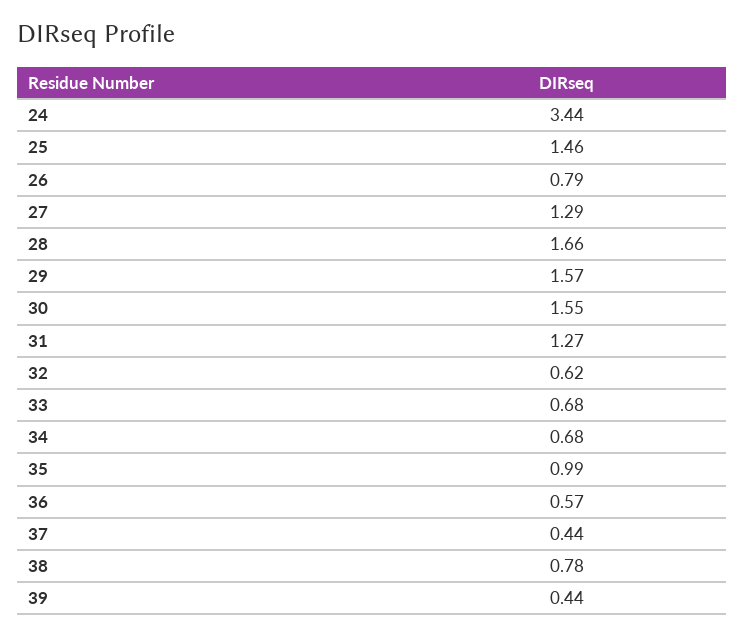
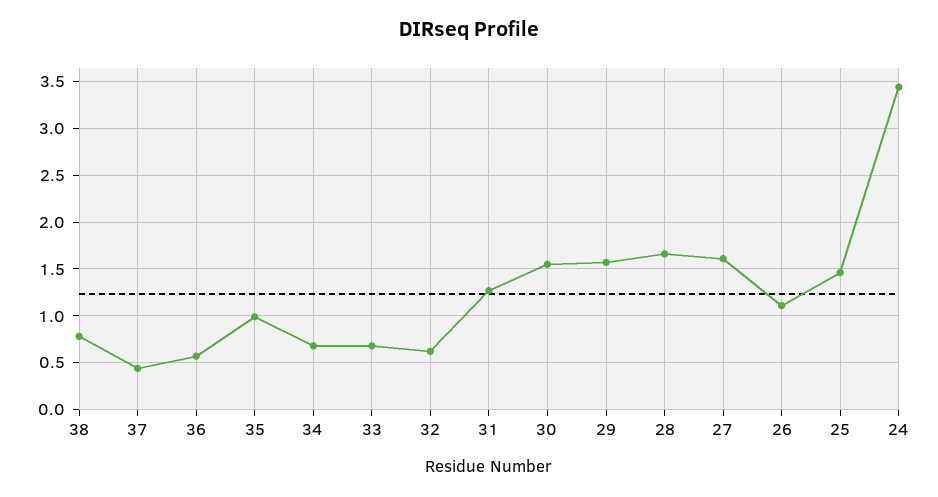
  {
    "24": 3.44,
    "25": 1.46,
-   "26": 0.79,
+   "26": 1.1,
-   "27": 1.29,
+   "27": 1.6,
    "28": 1.66,
    "29": 1.57,
    "30": 1.55,
    "31": 1.27,
    "32": 0.62,
    "33": 0.68,
    "34": 0.68,
    "35": 0.99,
    "36": 0.57,
    "37": 0.44,
-   "38": 0.78,
+   "38": 0.78
-   "39": 0.44
  }

